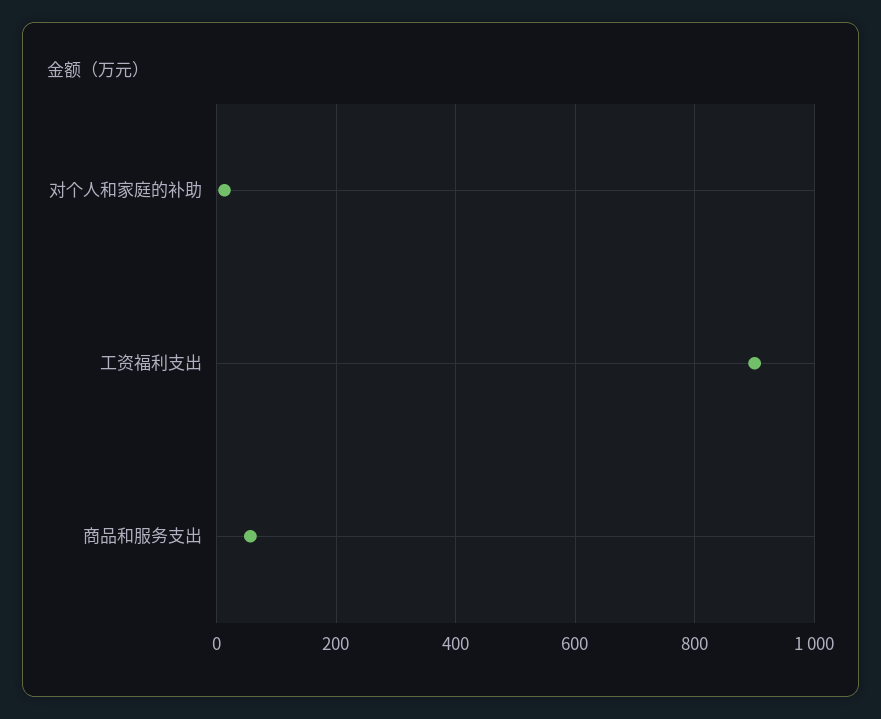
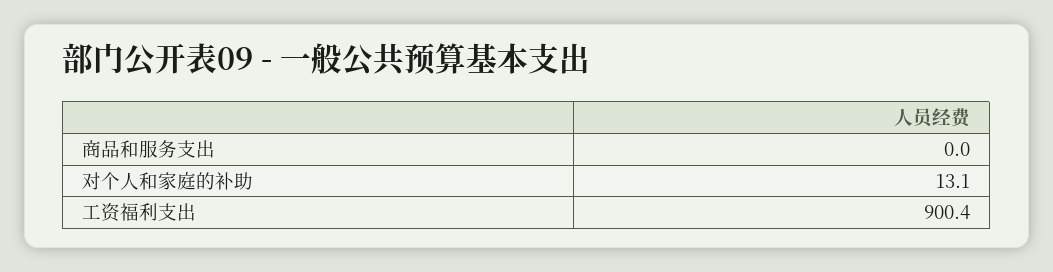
  {
    "对个人和家庭的补助": 13.1,
    "工资福利支出": 900.4,
-   "商品和服务支出": 60
+   "商品和服务支出": 0
  }

